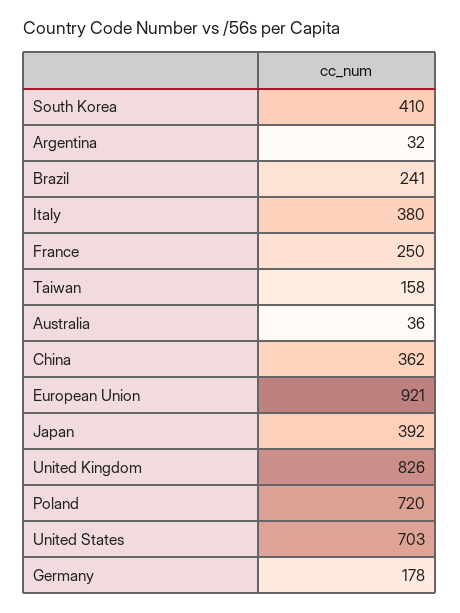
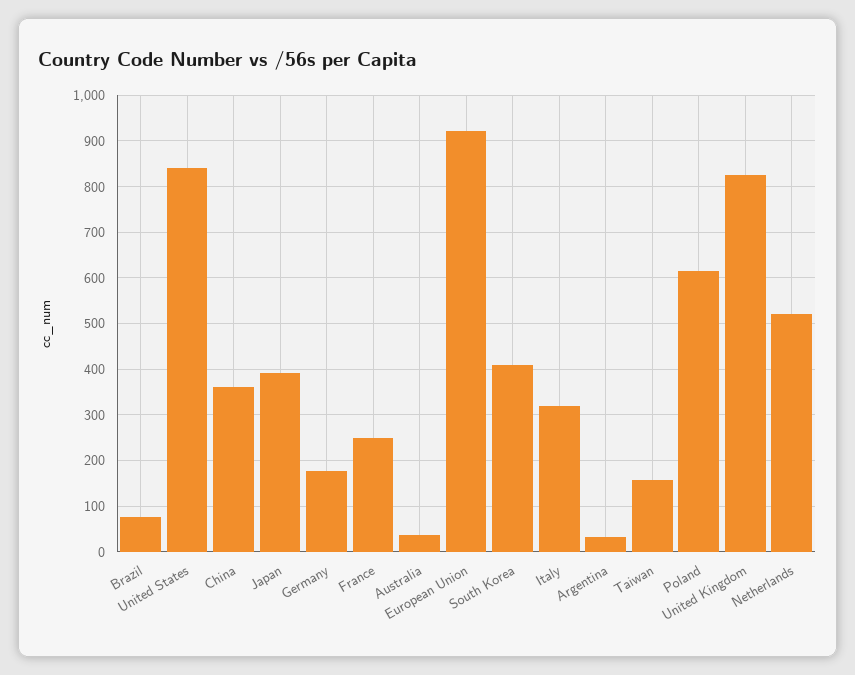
  {
    "South Korea": 410,
    "Argentina": 32,
-   "Brazil": 241,
+   "Brazil": 80,
-   "Italy": 380,
+   "Italy": 320,
    "France": 250,
    "Taiwan": 158,
    "Australia": 36,
    "China": 362,
    "European Union": 921,
    "Japan": 392,
    "United Kingdom": 826,
-   "Poland": 720,
+   "Poland": 620,
-   "United States": 703,
+   "United States": 840,
-   "Germany": 178
+   "Germany": 178,
+   "Netherlands": 520
  }

